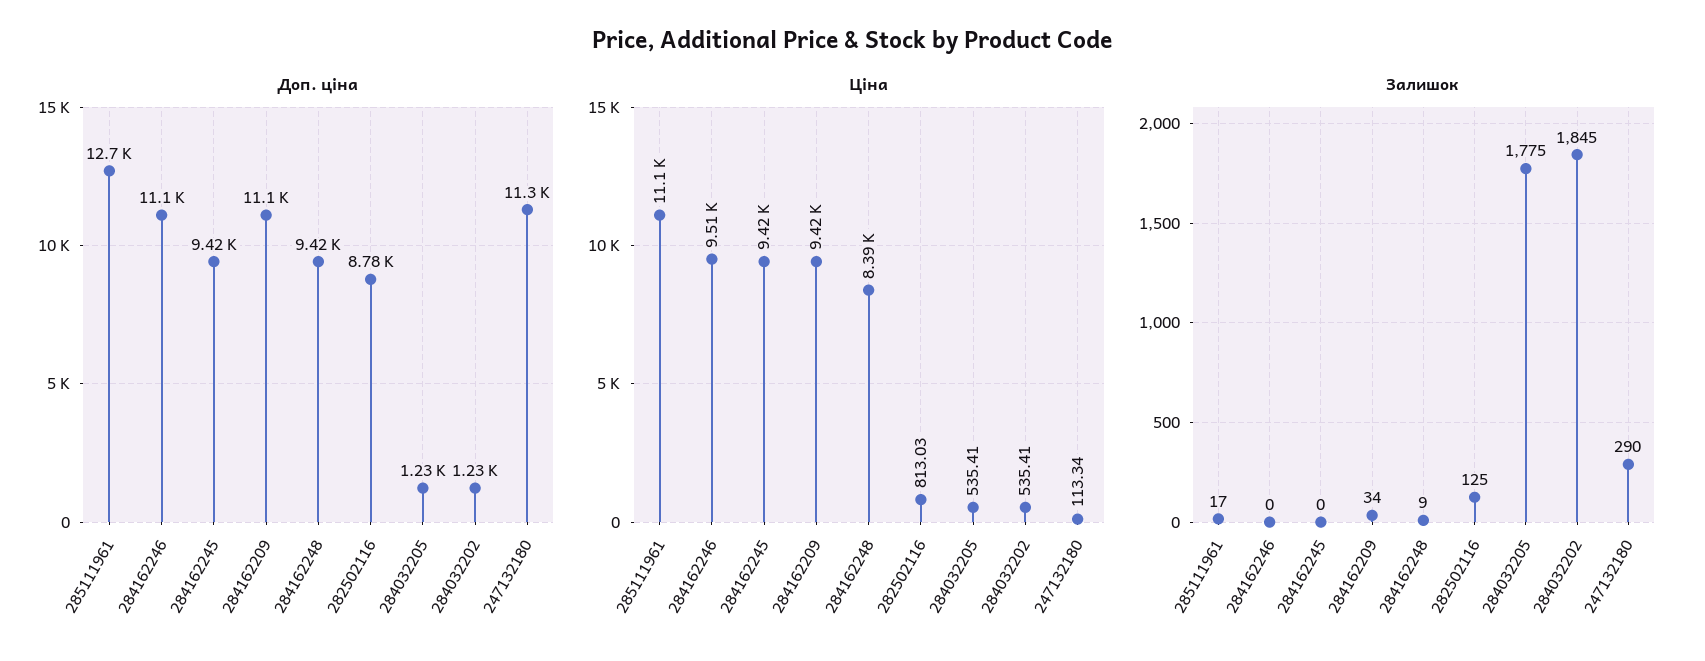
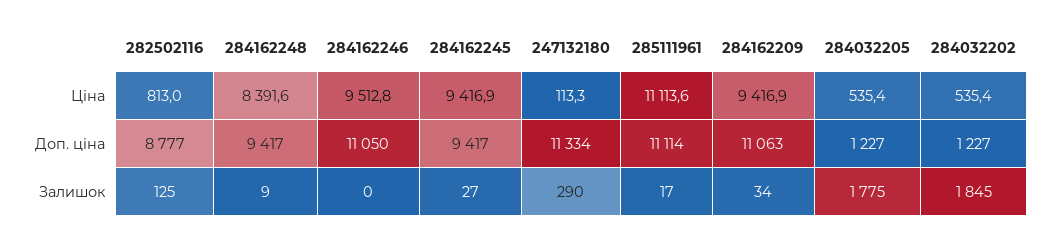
  {
    "Доп. ціна": {
-     "285111961": 12700,
+     "285111961": 11114,
      "284162246": 11050,
      "284162245": 9417,
      "284162209": 11063,
      "284162248": 9417,
      "282502116": 8777,
      "284032205": 1227,
      "284032202": 1227,
      "247132180": 11334
    },
    "Ціна": {
      "285111961": 11113.6,
      "284162246": 9512.8,
      "284162245": 9416.9,
      "284162209": 9416.9,
      "284162248": 8391.6,
      "282502116": 813.03,
      "284032205": 535.41,
      "284032202": 535.41,
      "247132180": 113.34
    },
    "Залишок": {
      "285111961": 17,
      "284162246": 0,
-     "284162245": 0,
+     "284162245": 27,
      "284162209": 34,
      "284162248": 9,
      "282502116": 125,
      "284032205": 1775,
      "284032202": 1845,
      "247132180": 290
    }
  }

